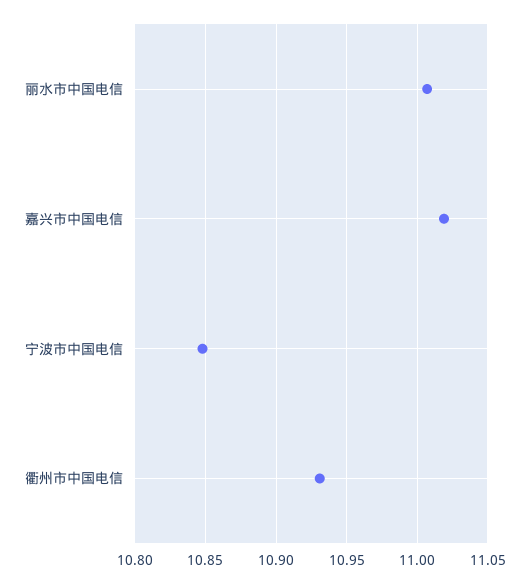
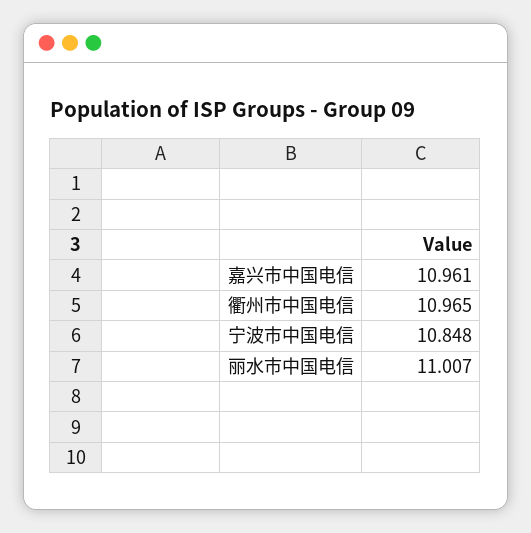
  {
    "丽水市中国电信": 11.007,
-   "嘉兴市中国电信": 11.02,
+   "嘉兴市中国电信": 10.961,
    "宁波市中国电信": 10.848,
-   "衢州市中国电信": 10.93
+   "衢州市中国电信": 10.965
  }

